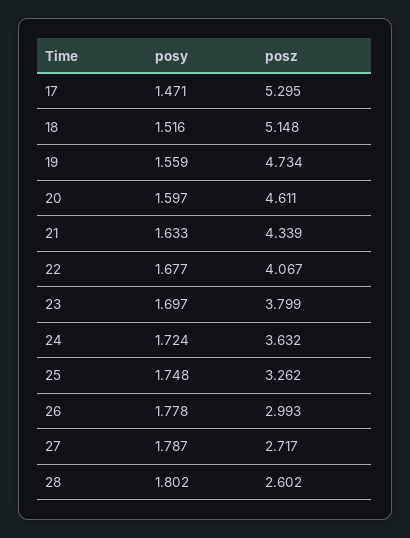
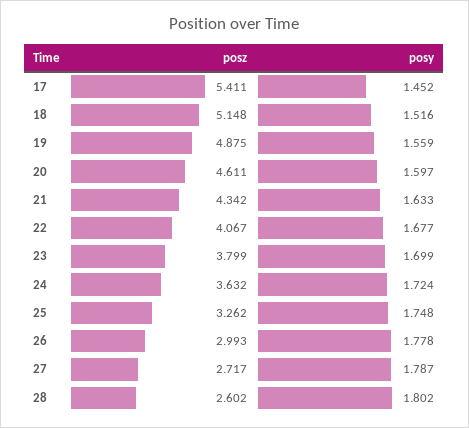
  {
    "posy": {
-     "17": 1.471,
+     "17": 1.452,
      "18": 1.516,
      "19": 1.559,
      "20": 1.597,
      "21": 1.633,
      "22": 1.677,
-     "23": 1.697,
+     "23": 1.699,
      "24": 1.724,
      "25": 1.748,
      "26": 1.778,
      "27": 1.787,
      "28": 1.802
    },
    "posz": {
-     "17": 5.295,
+     "17": 5.411,
      "18": 5.148,
-     "19": 4.734,
+     "19": 4.875,
      "20": 4.611,
-     "21": 4.339,
+     "21": 4.342,
      "22": 4.067,
      "23": 3.799,
      "24": 3.632,
      "25": 3.262,
      "26": 2.993,
      "27": 2.717,
      "28": 2.602
    }
  }

